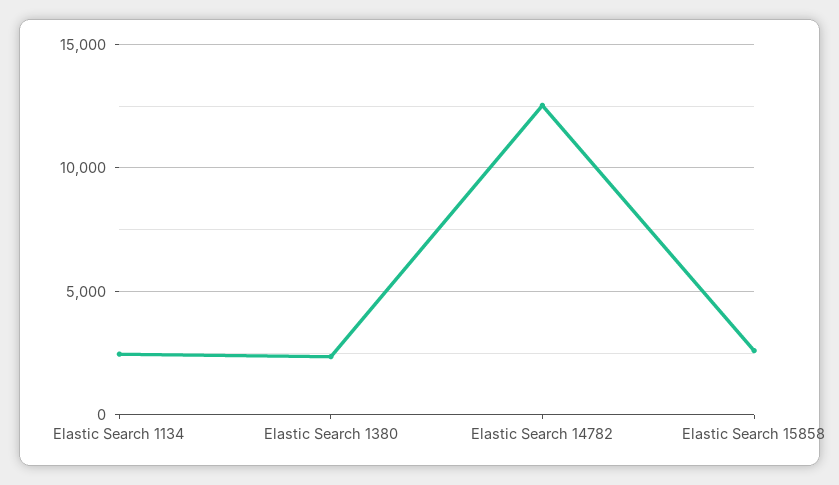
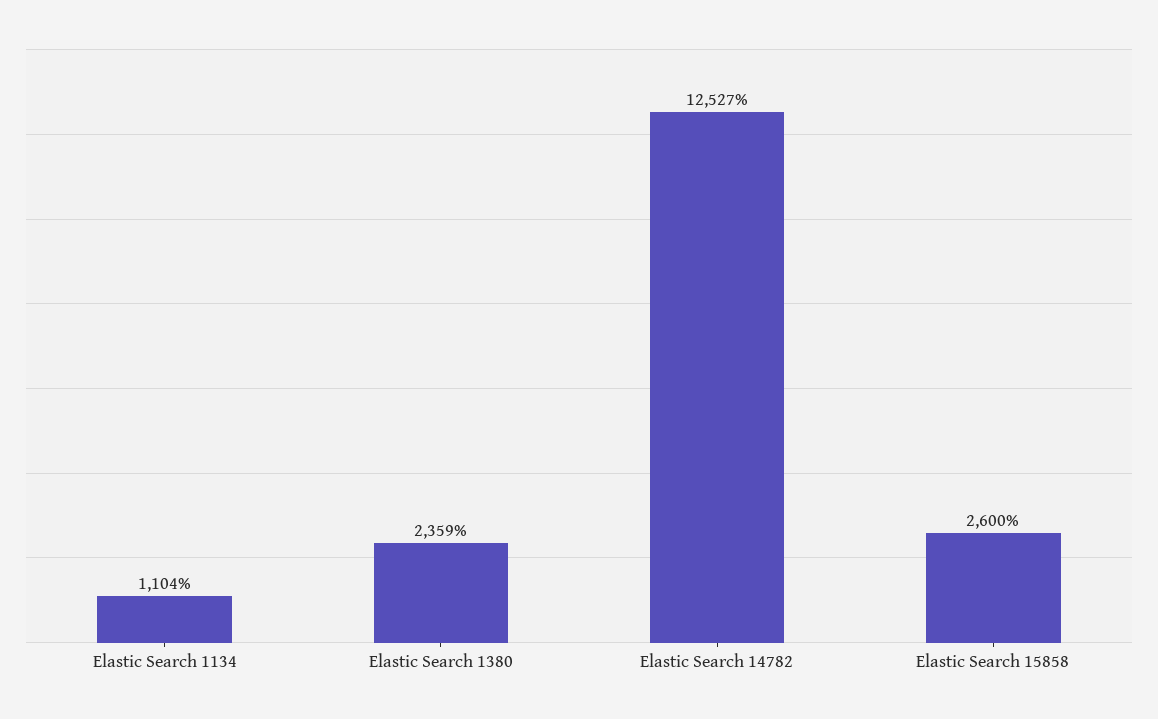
  {
-   "Elastic Search 1134": 2500,
+   "Elastic Search 1134": 1104,
    "Elastic Search 1380": 2359,
    "Elastic Search 14782": 12527,
    "Elastic Search 15858": 2600
  }

